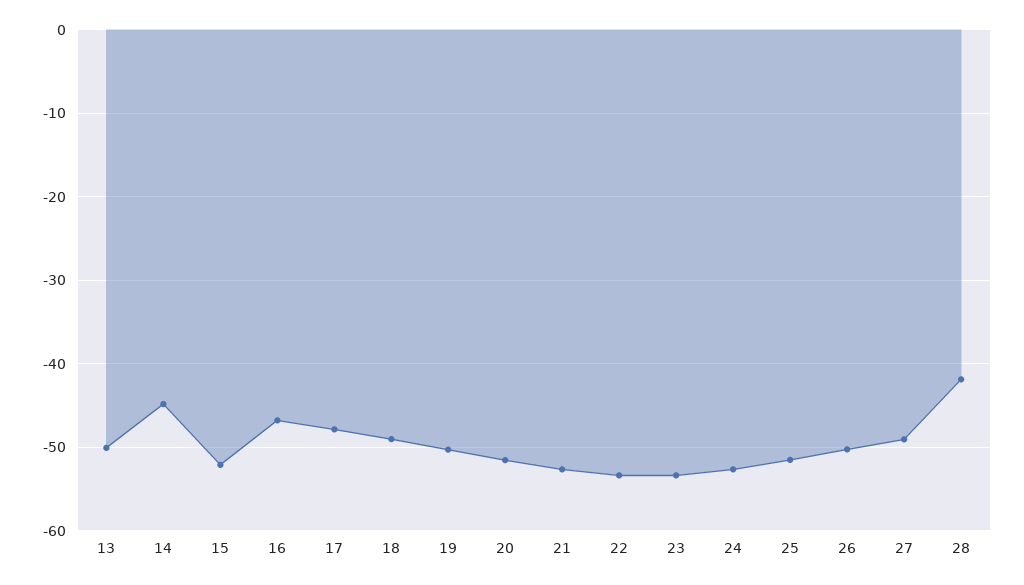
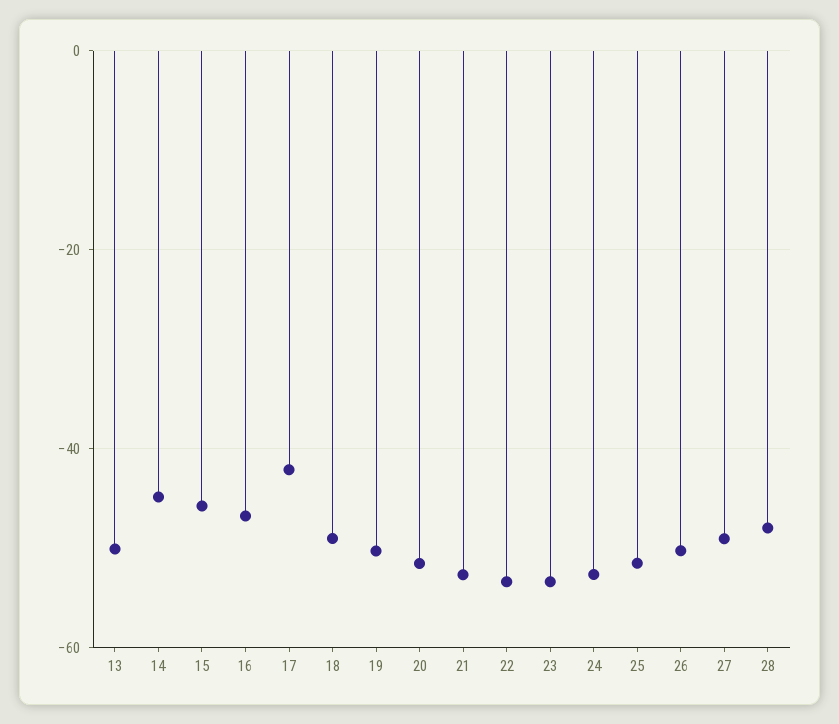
  {
    "13": -50,
    "14": -45,
-   "15": -52,
+   "15": -46,
    "16": -47,
-   "17": -48,
+   "17": -42,
    "18": -49,
    "19": -50,
    "20": -52,
    "21": -53,
    "22": -53,
    "23": -53,
    "24": -53,
    "25": -52,
    "26": -50,
    "27": -49,
-   "28": -42
+   "28": -48
  }

